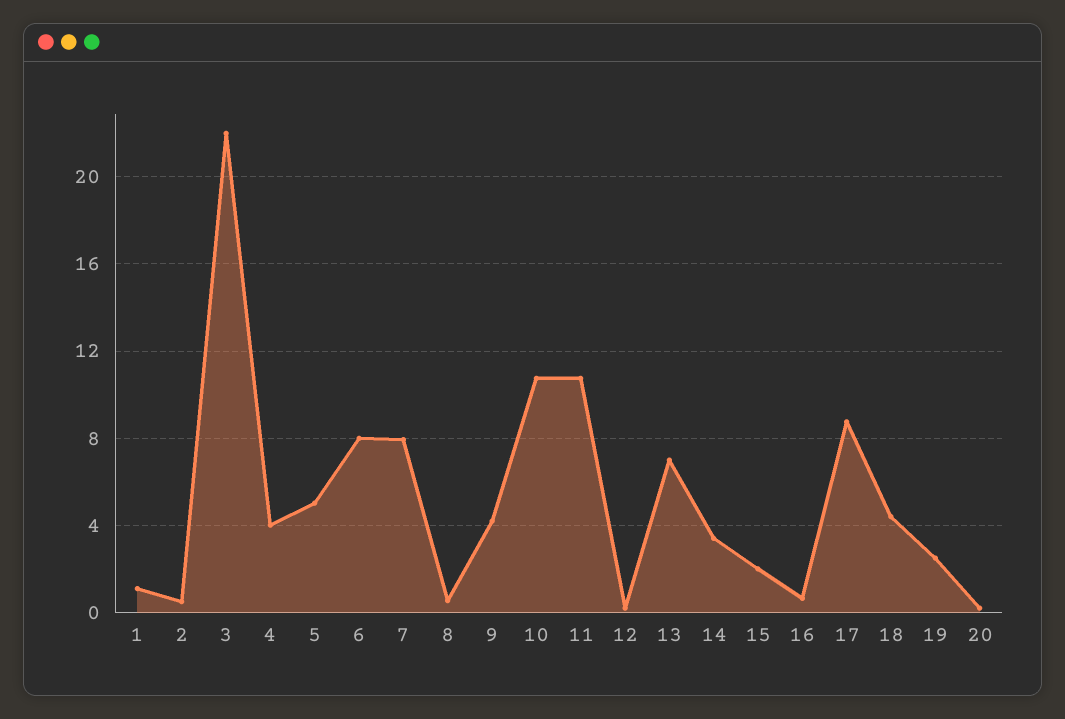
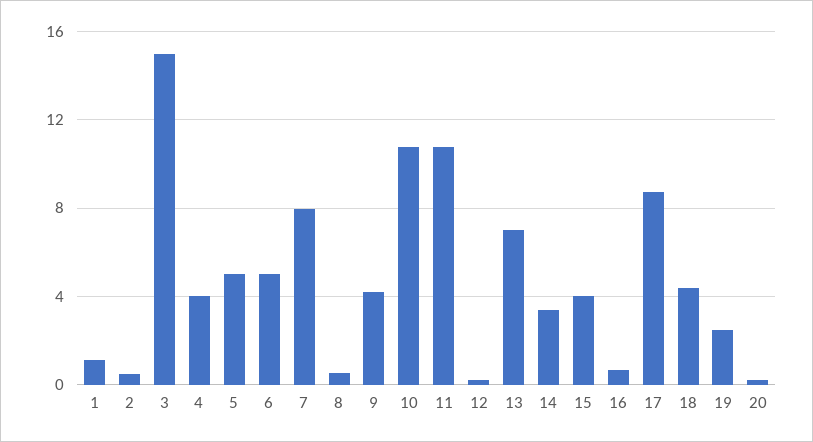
  {
    "1": 1,
    "2": 0.5,
-   "3": 22,
+   "3": 15,
    "4": 4,
    "5": 5,
-   "6": 8,
+   "6": 5,
    "7": 8,
    "8": 0.5,
    "9": 4,
    "10": 11,
    "11": 11,
    "12": 0,
    "13": 7,
    "14": 3.5,
-   "15": 2,
+   "15": 4,
    "16": 0.5,
    "17": 9,
    "18": 4.5,
    "19": 2.5,
    "20": 0
  }

